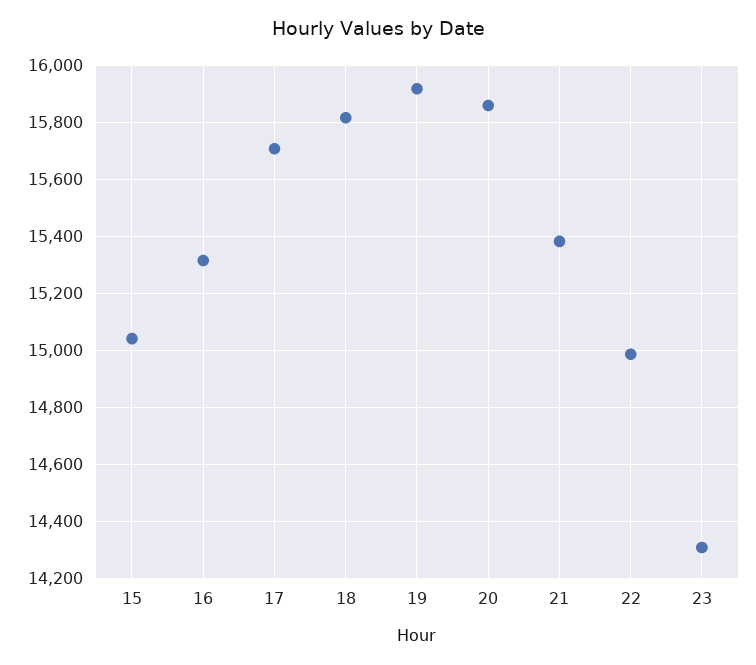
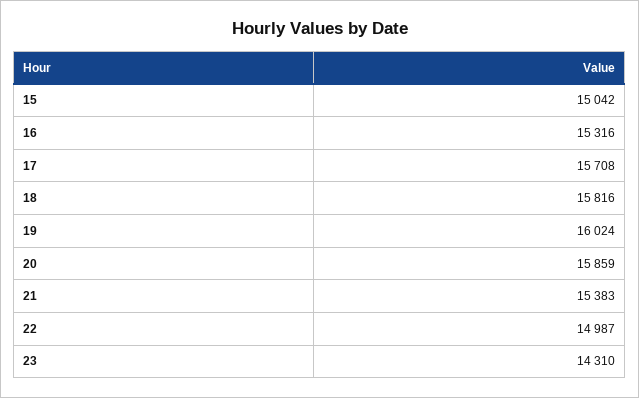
  {
    "15": 15042,
    "16": 15316,
    "17": 15708,
    "18": 15816,
-   "19": 15925,
+   "19": 16024,
    "20": 15859,
    "21": 15383,
    "22": 14987,
    "23": 14310
  }

